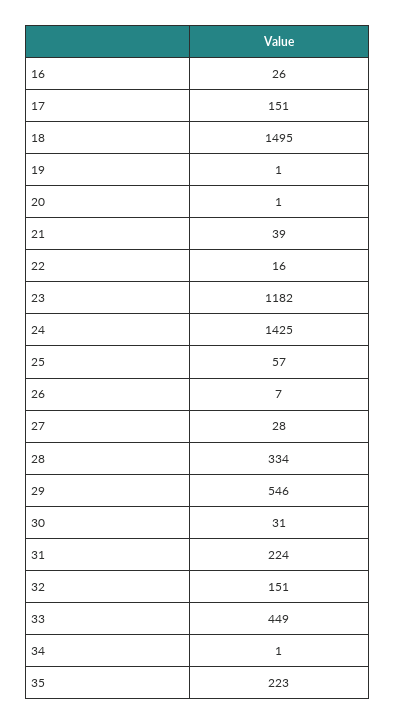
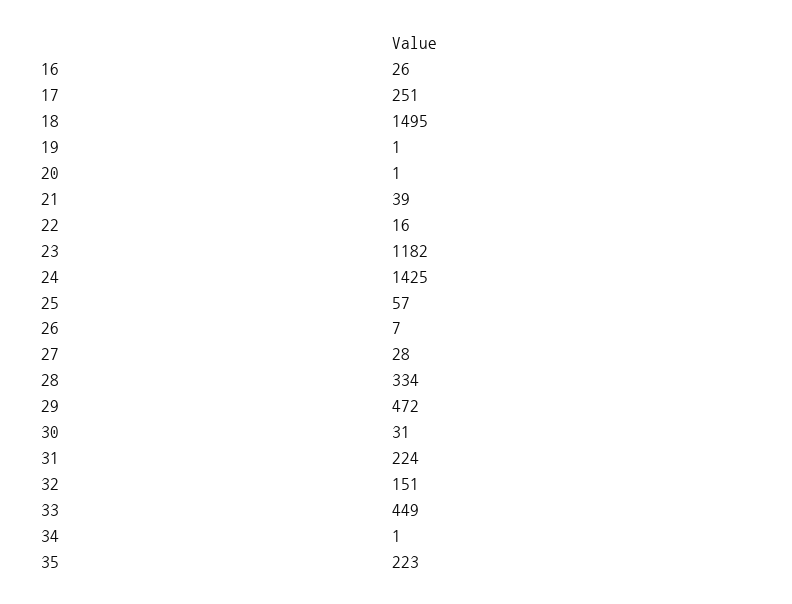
  {
    "16": 26,
-   "17": 151,
+   "17": 251,
    "18": 1495,
    "19": 1,
    "20": 1,
    "21": 39,
    "22": 16,
    "23": 1182,
    "24": 1425,
    "25": 57,
    "26": 7,
    "27": 28,
    "28": 334,
-   "29": 546,
+   "29": 472,
    "30": 31,
    "31": 224,
    "32": 151,
    "33": 449,
    "34": 1,
    "35": 223
  }

